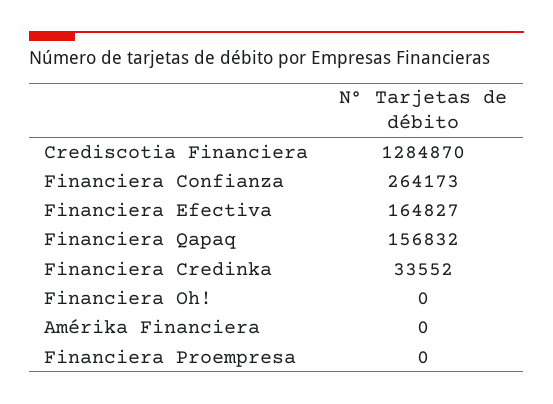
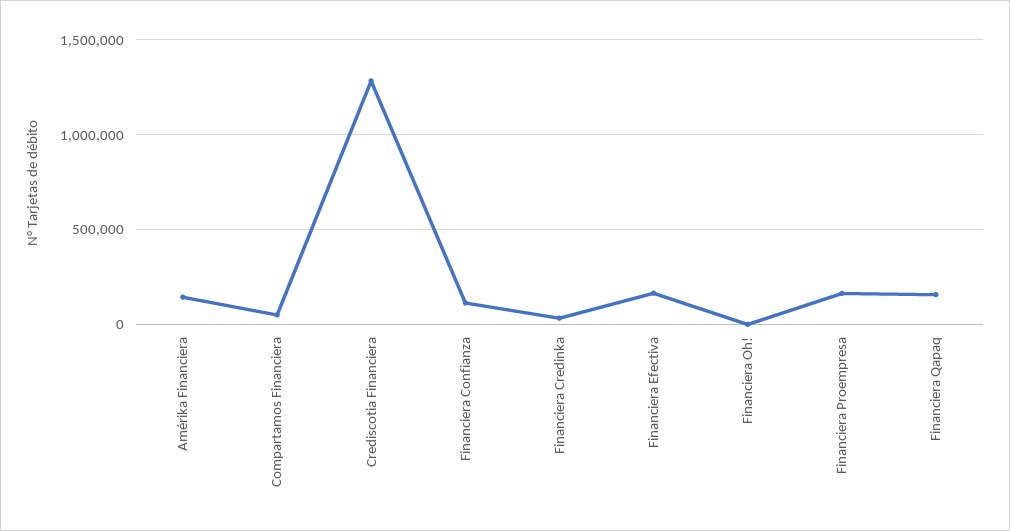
  {
    "Crediscotia Financiera": 1284870,
-   "Financiera Confianza": 264173,
+   "Financiera Confianza": 100000,
    "Financiera Efectiva": 164827,
    "Financiera Qapaq": 156832,
    "Financiera Credinka": 33552,
    "Financiera Oh!": 0,
-   "Amérika Financiera": 0,
+   "Amérika Financiera": 150000,
-   "Financiera Proempresa": 0
+   "Financiera Proempresa": 150000,
+   "Compartamos Financiera": 50000
  }

